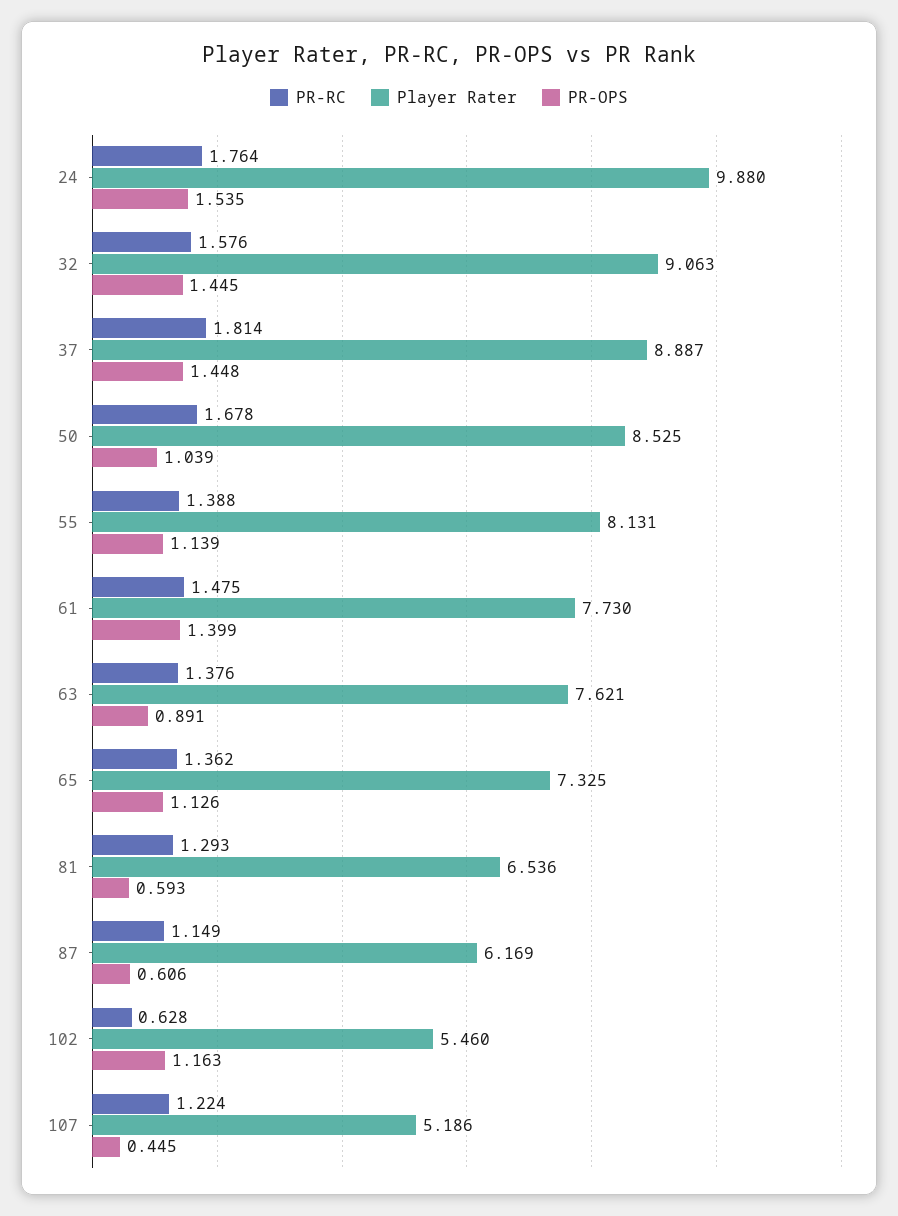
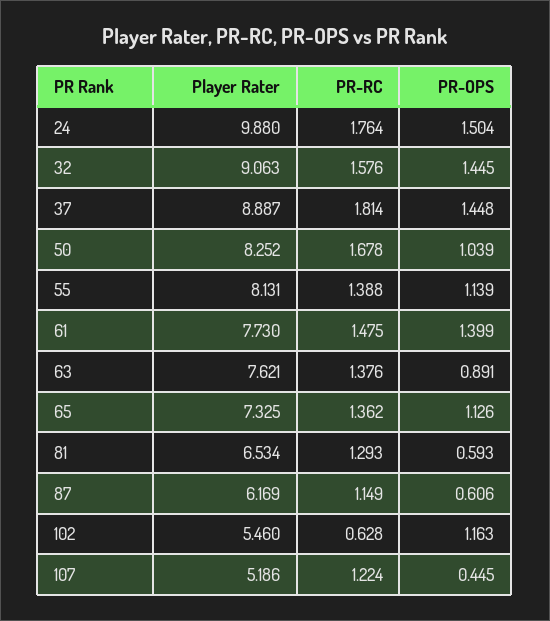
  {
    "PR-RC": {
      "24": 1.764,
      "32": 1.576,
      "37": 1.814,
      "50": 1.678,
      "55": 1.388,
      "61": 1.475,
      "63": 1.376,
      "65": 1.362,
      "81": 1.293,
      "87": 1.149,
      "102": 0.628,
      "107": 1.224
    },
    "Player Rater": {
      "24": 9.88,
      "32": 9.063,
      "37": 8.887,
-     "50": 8.525,
+     "50": 8.252,
      "55": 8.131,
      "61": 7.73,
      "63": 7.621,
      "65": 7.325,
-     "81": 6.536,
+     "81": 6.534,
      "87": 6.169,
      "102": 5.46,
      "107": 5.186
    },
    "PR-OPS": {
-     "24": 1.535,
+     "24": 1.504,
      "32": 1.445,
      "37": 1.448,
      "50": 1.039,
      "55": 1.139,
      "61": 1.399,
      "63": 0.891,
      "65": 1.126,
      "81": 0.593,
      "87": 0.606,
      "102": 1.163,
      "107": 0.445
    }
  }

